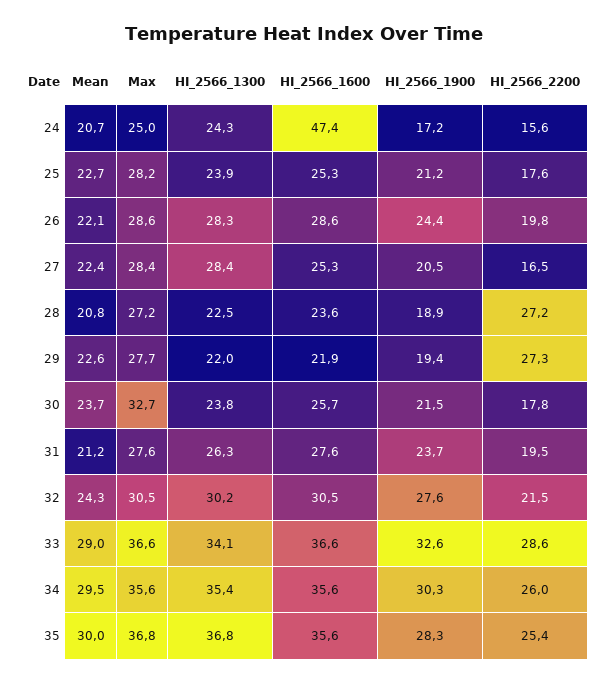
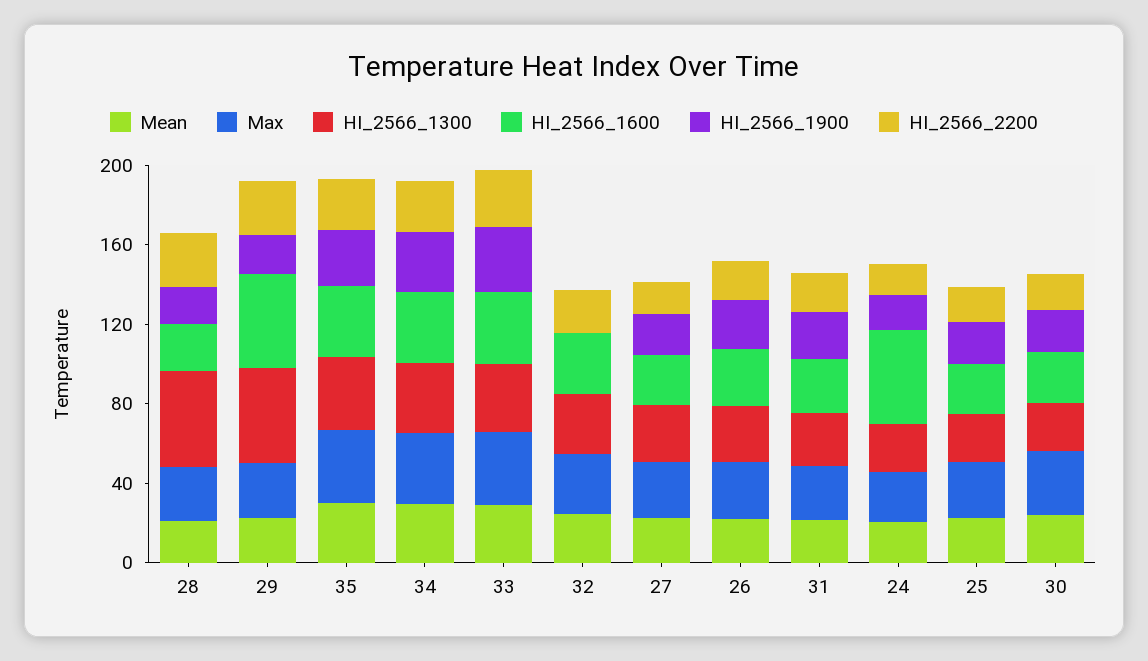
  {
    "Mean": {
      "24": 20.7,
      "25": 22.7,
      "26": 22.1,
      "27": 22.4,
      "28": 20.8,
      "29": 22.6,
      "30": 23.7,
      "31": 21.2,
      "32": 24.3,
      "33": 29,
      "34": 29.5,
      "35": 30
    },
    "Max": {
      "24": 25,
      "25": 28.2,
      "26": 28.6,
      "27": 28.4,
      "28": 27.2,
      "29": 27.7,
      "30": 32.7,
      "31": 27.6,
      "32": 30.5,
      "33": 36.6,
      "34": 35.6,
      "35": 36.8
    },
    "HI_2566_1300": {
      "24": 24.3,
      "25": 23.9,
      "26": 28.3,
      "27": 28.4,
-     "28": 22.5,
+     "28": 50,
-     "29": 22,
+     "29": 50,
      "30": 23.8,
      "31": 26.3,
      "32": 30.2,
      "33": 34.1,
      "34": 35.4,
      "35": 36.8
    },
    "HI_2566_1600": {
      "24": 47.4,
      "25": 25.3,
      "26": 28.6,
      "27": 25.3,
      "28": 23.6,
-     "29": 21.9,
+     "29": 50,
      "30": 25.7,
      "31": 27.6,
      "32": 30.5,
      "33": 36.6,
      "34": 35.6,
      "35": 35.6
    },
    "HI_2566_1900": {
      "24": 17.2,
      "25": 21.2,
      "26": 24.4,
      "27": 20.5,
      "28": 18.9,
      "29": 19.4,
      "30": 21.5,
      "31": 23.7,
-     "32": 27.6,
+     "32": 0,
      "33": 32.6,
      "34": 30.3,
      "35": 28.3
    },
    "HI_2566_2200": {
      "24": 15.6,
      "25": 17.6,
      "26": 19.8,
      "27": 16.5,
      "28": 27.2,
      "29": 27.3,
      "30": 17.8,
      "31": 19.5,
      "32": 21.5,
      "33": 28.6,
      "34": 26,
      "35": 25.4
    }
  }

